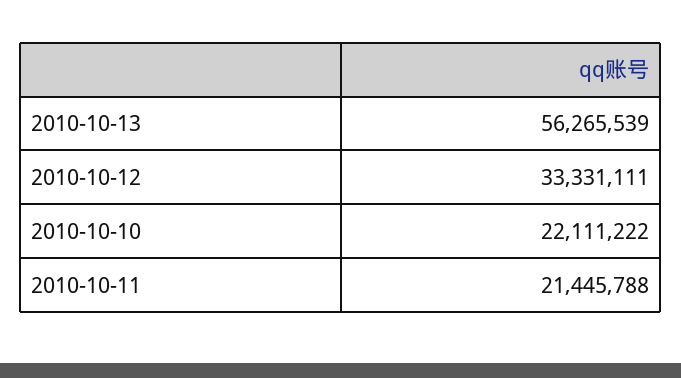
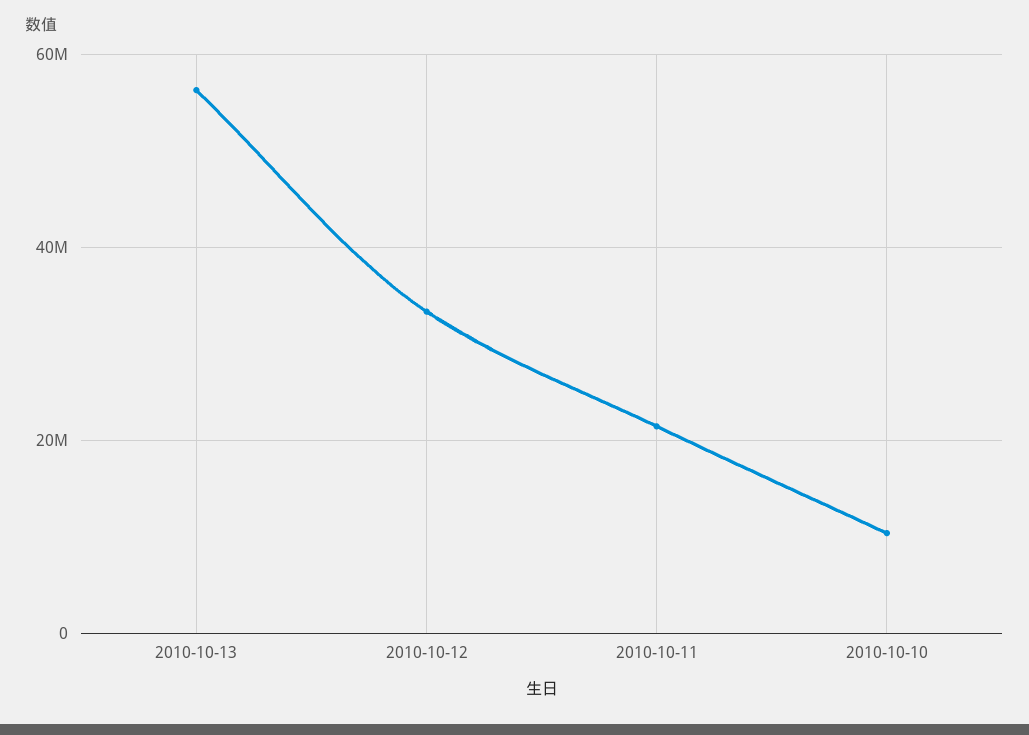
  {
    "2010-10-13": 56265539,
    "2010-10-12": 33331111,
-   "2010-10-10": 22111222,
+   "2010-10-10": 10000000,
    "2010-10-11": 21445788
  }

